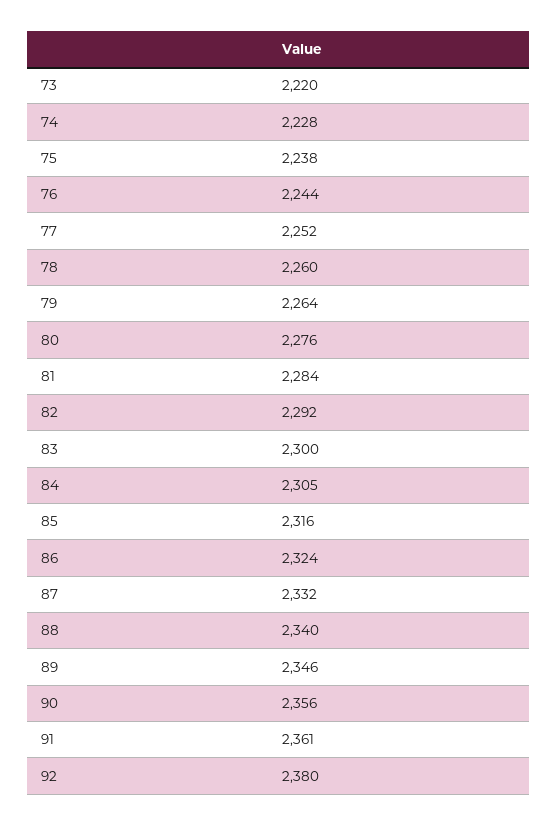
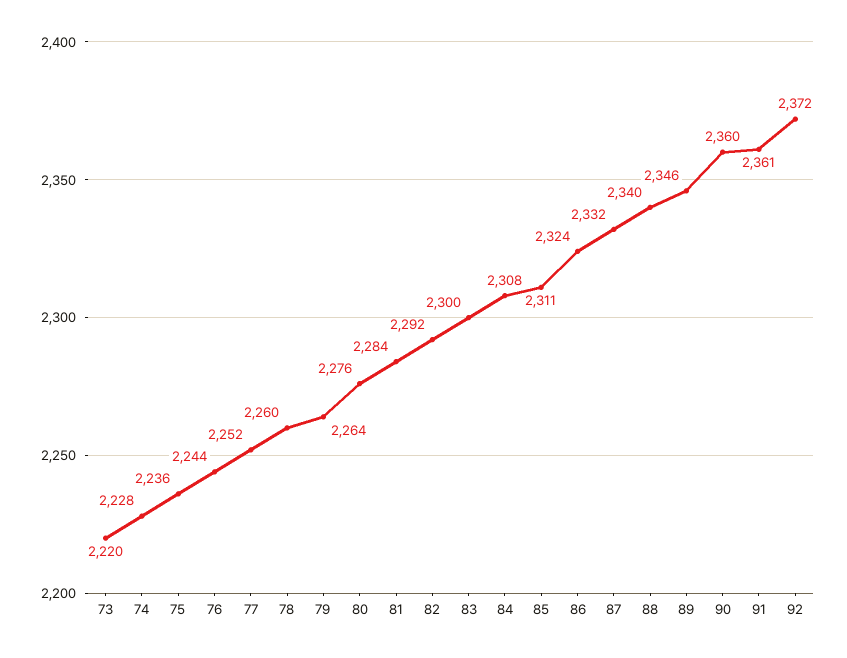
  {
    "73": 2220,
    "74": 2228,
-   "75": 2238,
+   "75": 2236,
    "76": 2244,
    "77": 2252,
    "78": 2260,
    "79": 2264,
    "80": 2276,
    "81": 2284,
    "82": 2292,
    "83": 2300,
-   "84": 2305,
+   "84": 2308,
-   "85": 2316,
+   "85": 2311,
    "86": 2324,
    "87": 2332,
    "88": 2340,
    "89": 2346,
-   "90": 2356,
+   "90": 2360,
    "91": 2361,
-   "92": 2380
+   "92": 2372
  }

